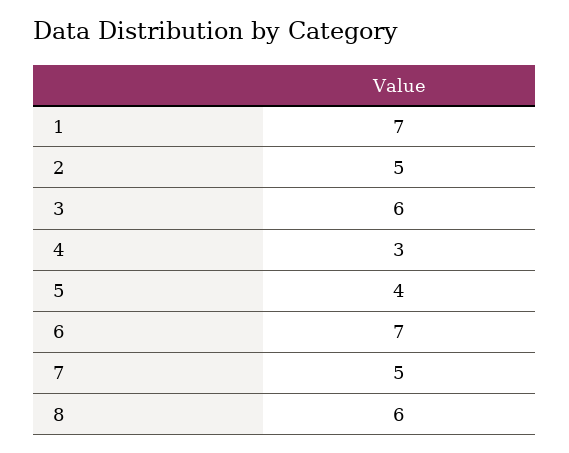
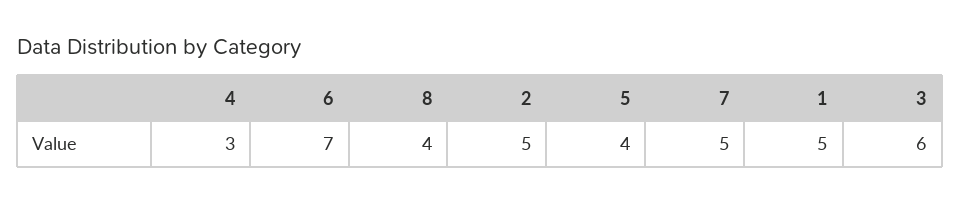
  {
-   "1": 7,
+   "1": 5,
    "2": 5,
    "3": 6,
    "4": 3,
    "5": 4,
    "6": 7,
    "7": 5,
-   "8": 6
+   "8": 4
  }

